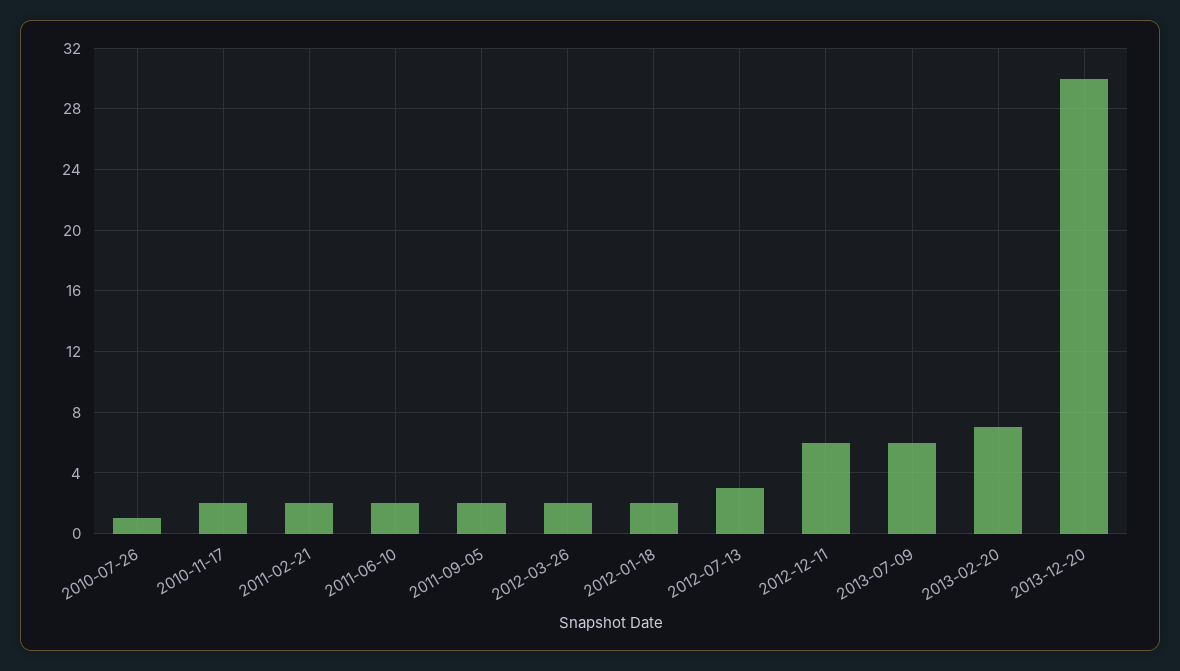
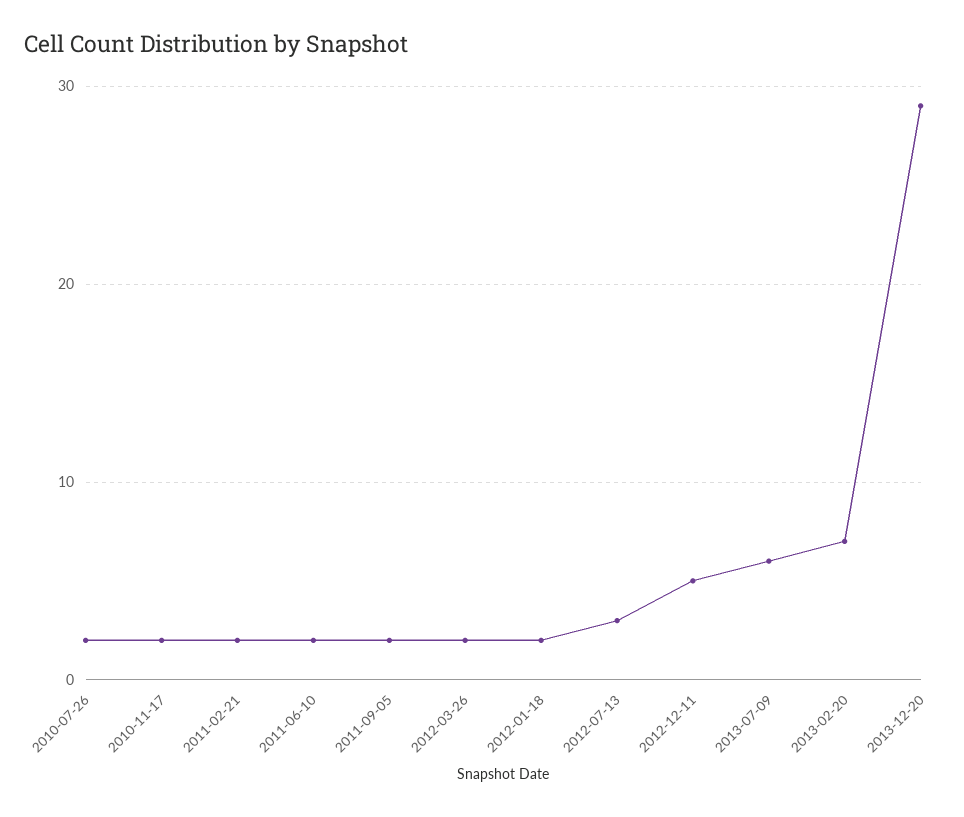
  {
-   "2010-07-26": 1,
+   "2010-07-26": 2,
    "2010-11-17": 2,
    "2011-02-21": 2,
    "2011-06-10": 2,
    "2011-09-05": 2,
    "2012-03-26": 2,
    "2012-01-18": 2,
    "2012-07-13": 3,
-   "2012-12-11": 6,
+   "2012-12-11": 5,
    "2013-07-09": 6,
    "2013-02-20": 7,
-   "2013-12-20": 30
+   "2013-12-20": 29
  }

